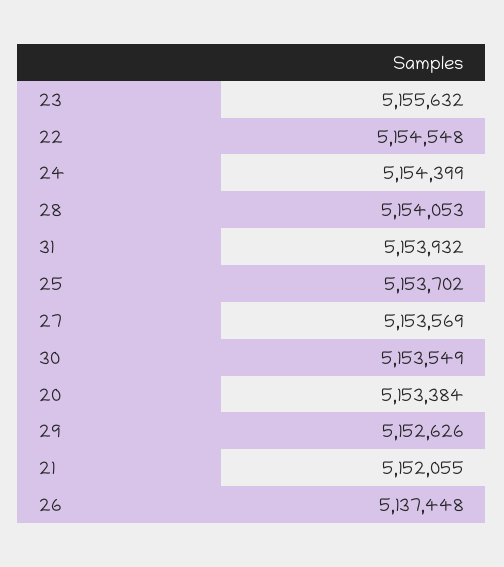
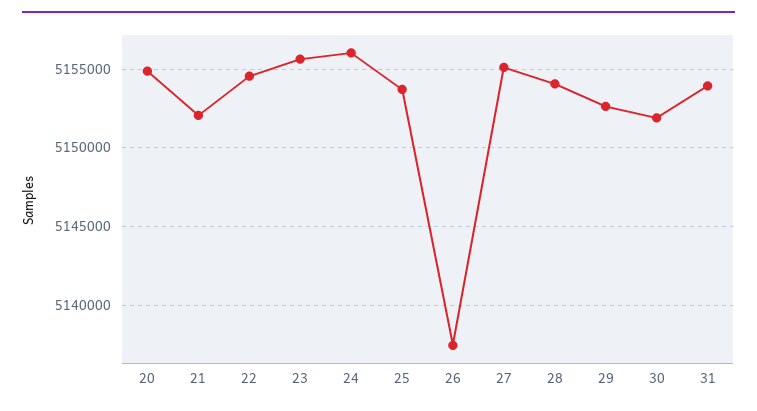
  {
    "23": 5155632,
    "22": 5154548,
-   "24": 5154399,
+   "24": 5156000,
    "28": 5154053,
    "31": 5153932,
    "25": 5153702,
-   "27": 5153569,
+   "27": 5155000,
-   "30": 5153549,
+   "30": 5152000,
-   "20": 5153384,
+   "20": 5155000,
    "29": 5152626,
    "21": 5152055,
    "26": 5137448
  }

